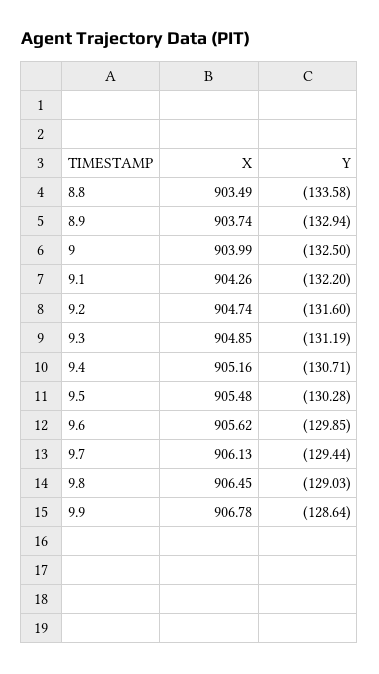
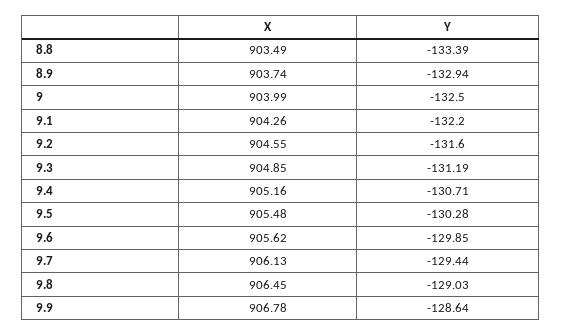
  {
    "X": {
      "8.8": 903.49,
      "8.9": 903.74,
      "9": 903.99,
      "9.1": 904.26,
-     "9.2": 904.74,
+     "9.2": 904.55,
      "9.3": 904.85,
      "9.4": 905.16,
      "9.5": 905.48,
      "9.6": 905.62,
      "9.7": 906.13,
      "9.8": 906.45,
      "9.9": 906.78
    },
    "Y": {
-     "8.8": -133.58,
+     "8.8": -133.39,
      "8.9": -132.94,
      "9": -132.5,
      "9.1": -132.2,
      "9.2": -131.6,
      "9.3": -131.19,
      "9.4": -130.71,
      "9.5": -130.28,
      "9.6": -129.85,
      "9.7": -129.44,
      "9.8": -129.03,
      "9.9": -128.64
    }
  }

